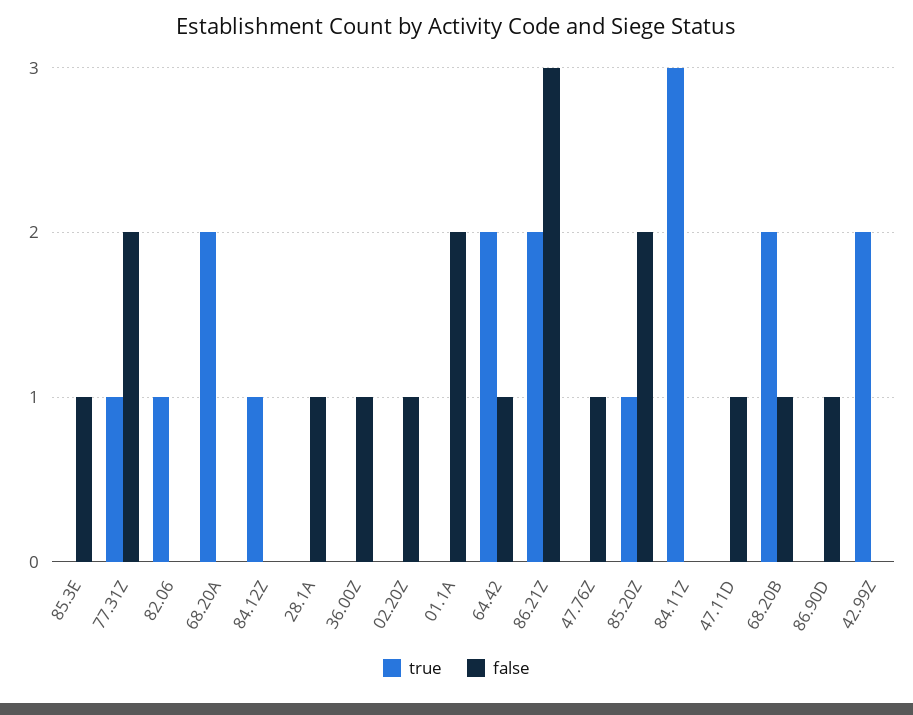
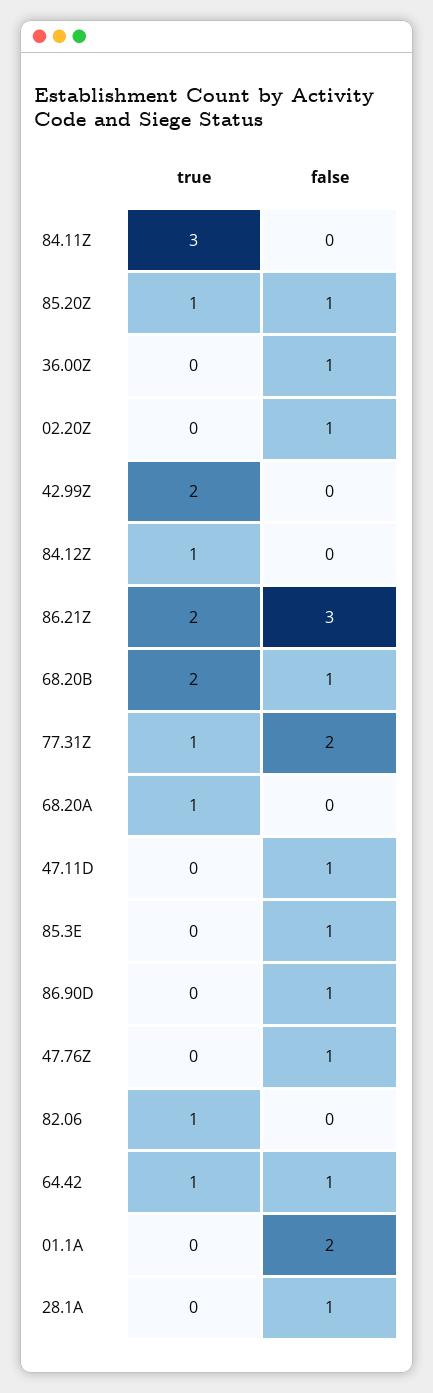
  {
    "true": {
      "85.3E": 0,
      "77.31Z": 1,
      "82.06": 1,
-     "68.20A": 2,
+     "68.20A": 1,
      "84.12Z": 1,
      "28.1A": 0,
      "36.00Z": 0,
      "02.20Z": 0,
      "01.1A": 0,
-     "64.42": 2,
+     "64.42": 1,
      "86.21Z": 2,
      "47.76Z": 0,
      "85.20Z": 1,
      "84.11Z": 3,
      "47.11D": 0,
      "68.20B": 2,
      "86.90D": 0,
      "42.99Z": 2
    },
    "false": {
      "85.3E": 1,
      "77.31Z": 2,
      "82.06": 0,
      "68.20A": 0,
      "84.12Z": 0,
      "28.1A": 1,
      "36.00Z": 1,
      "02.20Z": 1,
      "01.1A": 2,
      "64.42": 1,
      "86.21Z": 3,
      "47.76Z": 1,
-     "85.20Z": 2,
+     "85.20Z": 1,
      "84.11Z": 0,
      "47.11D": 1,
      "68.20B": 1,
      "86.90D": 1,
      "42.99Z": 0
    }
  }

